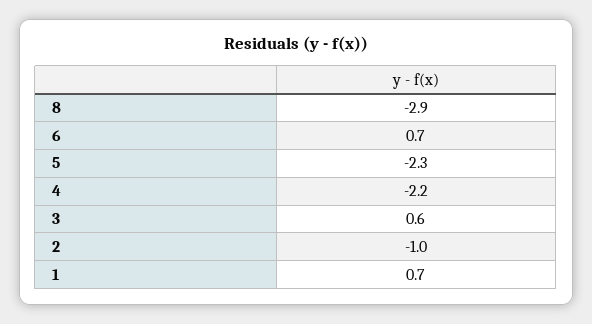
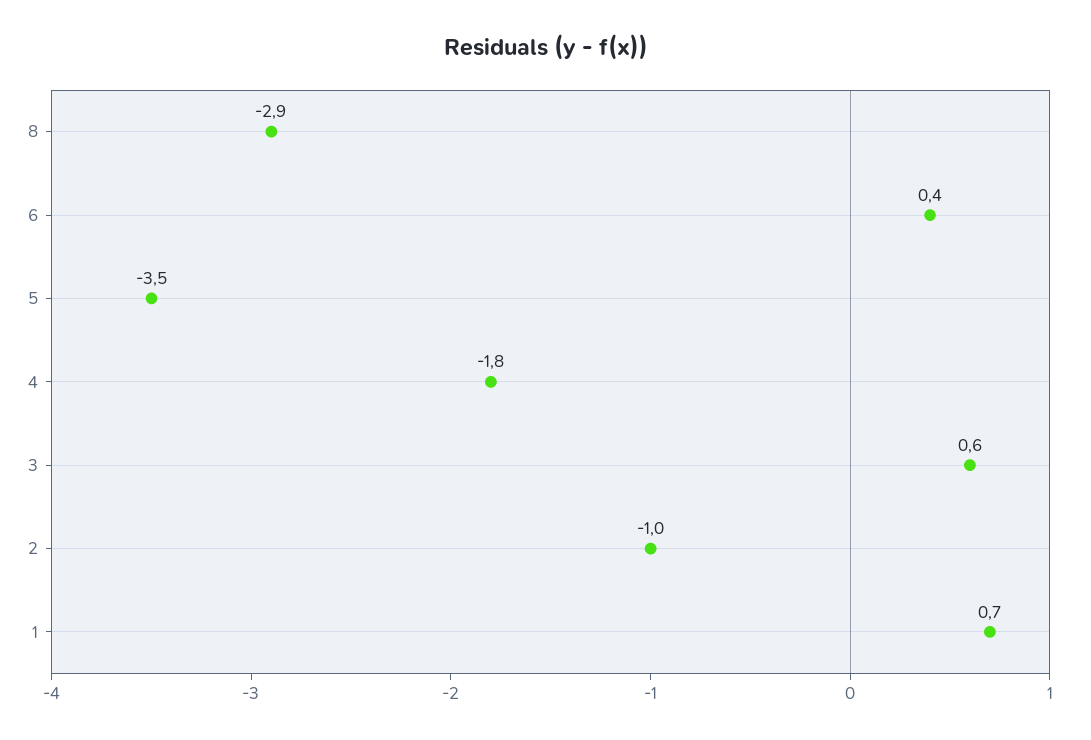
  {
    "8": -2.9,
-   "6": 0.7,
+   "6": 0.4,
-   "5": -2.3,
+   "5": -3.5,
-   "4": -2.2,
+   "4": -1.8,
    "3": 0.6,
    "2": -1,
    "1": 0.7
  }

